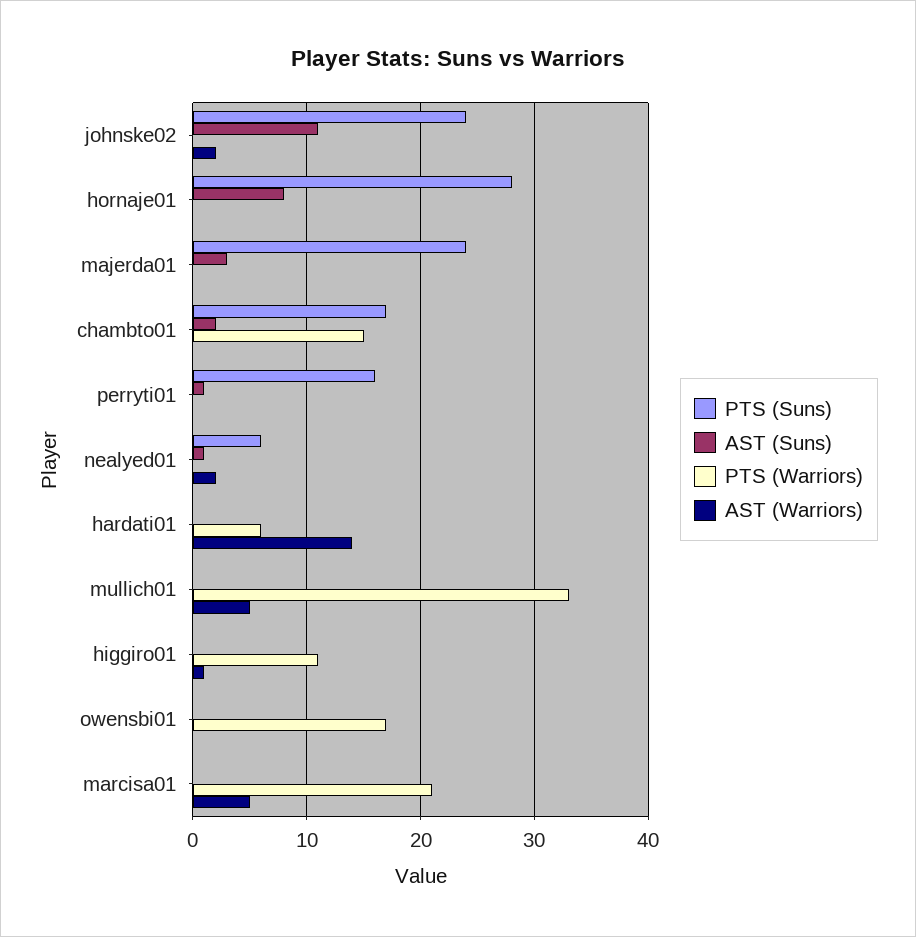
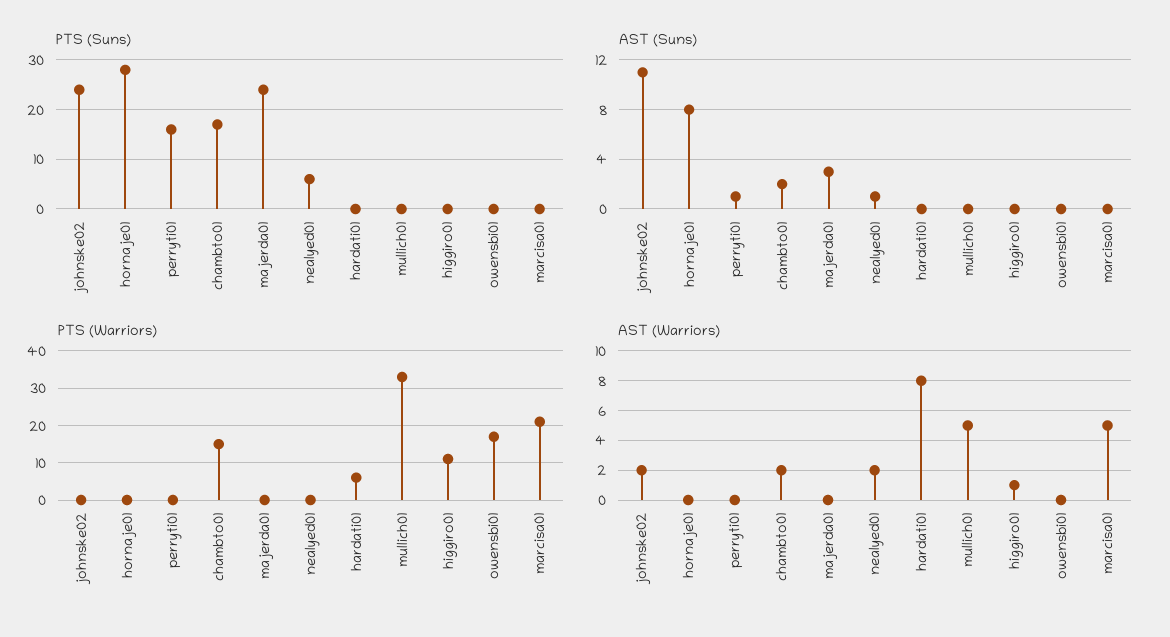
  {
    "PTS (Suns)": {
      "johnske02": 24,
      "hornaje01": 28,
      "majerda01": 24,
      "chambto01": 17,
      "perryti01": 16,
      "nealyed01": 6,
      "hardati01": 0,
      "mullich01": 0,
      "higgiro01": 0,
      "owensbi01": 0,
      "marcisa01": 0
    },
    "AST (Suns)": {
      "johnske02": 11,
      "hornaje01": 8,
      "majerda01": 3,
      "chambto01": 2,
      "perryti01": 1,
      "nealyed01": 1,
      "hardati01": 0,
      "mullich01": 0,
      "higgiro01": 0,
      "owensbi01": 0,
      "marcisa01": 0
    },
    "PTS (Warriors)": {
      "johnske02": 0,
      "hornaje01": 0,
      "majerda01": 0,
      "chambto01": 15,
      "perryti01": 0,
      "nealyed01": 0,
      "hardati01": 6,
      "mullich01": 33,
      "higgiro01": 11,
      "owensbi01": 17,
      "marcisa01": 21
    },
    "AST (Warriors)": {
      "johnske02": 2,
      "hornaje01": 0,
      "majerda01": 0,
-     "chambto01": 0,
+     "chambto01": 2,
      "perryti01": 0,
      "nealyed01": 2,
-     "hardati01": 14,
+     "hardati01": 8,
      "mullich01": 5,
      "higgiro01": 1,
      "owensbi01": 0,
      "marcisa01": 5
    }
  }

